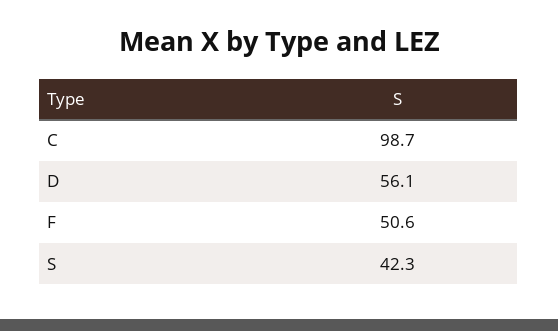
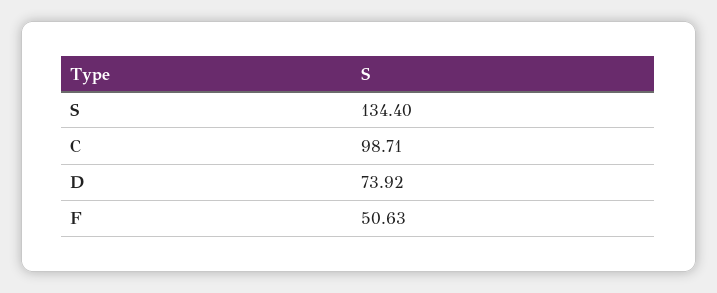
  {
    "C": 98.71,
-   "D": 56.1,
+   "D": 73.92,
    "F": 50.63,
-   "S": 42.3
+   "S": 134.4
  }

